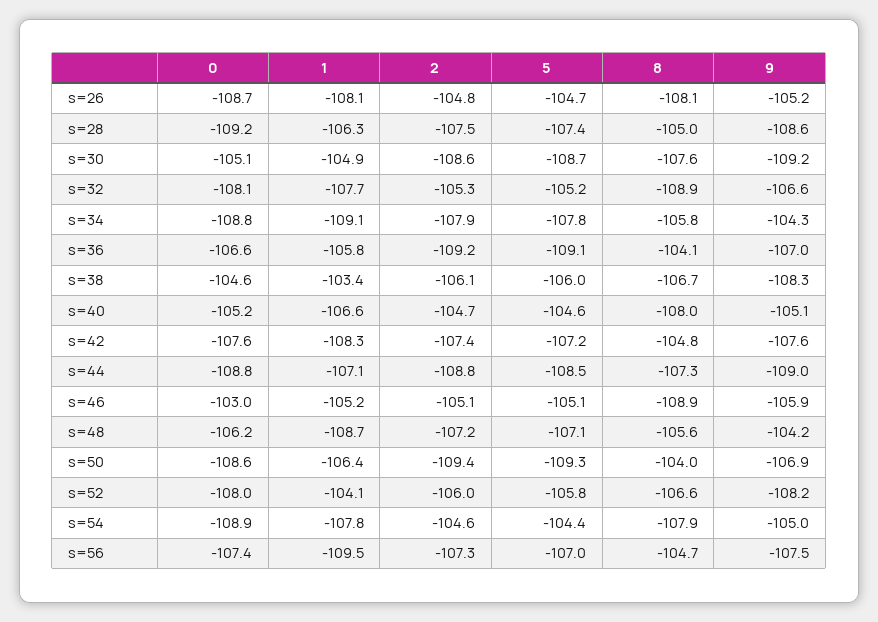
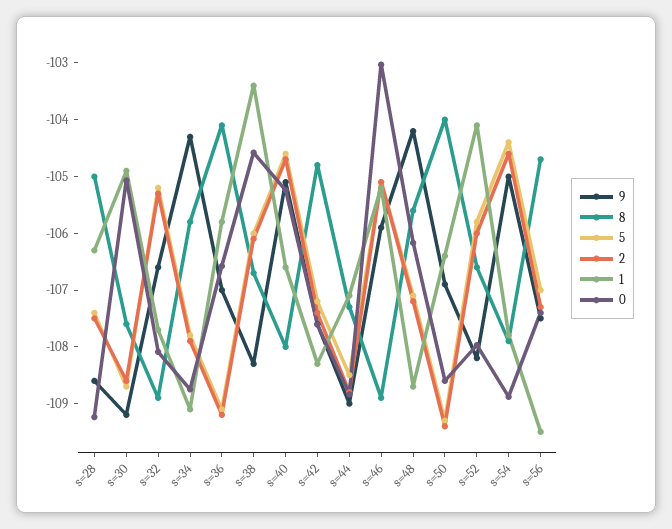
  {
    "0": {
-     "s=26": -108.7,
      "s=28": -109.2,
      "s=30": -105.1,
      "s=32": -108.1,
      "s=34": -108.8,
      "s=36": -106.6,
      "s=38": -104.6,
      "s=40": -105.2,
      "s=42": -107.6,
      "s=44": -108.8,
      "s=46": -103,
      "s=48": -106.2,
      "s=50": -108.6,
      "s=52": -108,
      "s=54": -108.9,
      "s=56": -107.4
    },
    "1": {
-     "s=26": -108.1,
      "s=28": -106.3,
      "s=30": -104.9,
      "s=32": -107.7,
      "s=34": -109.1,
      "s=36": -105.8,
      "s=38": -103.4,
      "s=40": -106.6,
      "s=42": -108.3,
      "s=44": -107.1,
      "s=46": -105.2,
      "s=48": -108.7,
      "s=50": -106.4,
      "s=52": -104.1,
      "s=54": -107.8,
      "s=56": -109.5
    },
    "2": {
-     "s=26": -104.8,
      "s=28": -107.5,
      "s=30": -108.6,
      "s=32": -105.3,
      "s=34": -107.9,
      "s=36": -109.2,
      "s=38": -106.1,
      "s=40": -104.7,
      "s=42": -107.4,
      "s=44": -108.8,
      "s=46": -105.1,
      "s=48": -107.2,
      "s=50": -109.4,
      "s=52": -106,
      "s=54": -104.6,
      "s=56": -107.3
    },
    "5": {
-     "s=26": -104.7,
      "s=28": -107.4,
      "s=30": -108.7,
      "s=32": -105.2,
      "s=34": -107.8,
      "s=36": -109.1,
      "s=38": -106,
      "s=40": -104.6,
      "s=42": -107.2,
      "s=44": -108.5,
      "s=46": -105.1,
      "s=48": -107.1,
      "s=50": -109.3,
      "s=52": -105.8,
      "s=54": -104.4,
      "s=56": -107
    },
    "8": {
-     "s=26": -108.1,
      "s=28": -105,
      "s=30": -107.6,
      "s=32": -108.9,
      "s=34": -105.8,
      "s=36": -104.1,
      "s=38": -106.7,
      "s=40": -108,
      "s=42": -104.8,
      "s=44": -107.3,
      "s=46": -108.9,
      "s=48": -105.6,
      "s=50": -104,
      "s=52": -106.6,
      "s=54": -107.9,
      "s=56": -104.7
    },
    "9": {
-     "s=26": -105.2,
      "s=28": -108.6,
      "s=30": -109.2,
      "s=32": -106.6,
      "s=34": -104.3,
      "s=36": -107,
      "s=38": -108.3,
      "s=40": -105.1,
      "s=42": -107.6,
      "s=44": -109,
      "s=46": -105.9,
      "s=48": -104.2,
      "s=50": -106.9,
      "s=52": -108.2,
      "s=54": -105,
      "s=56": -107.5
    }
  }

